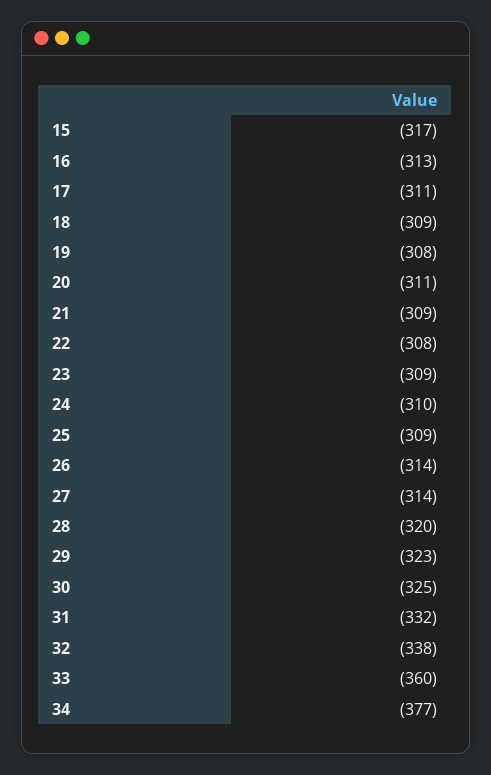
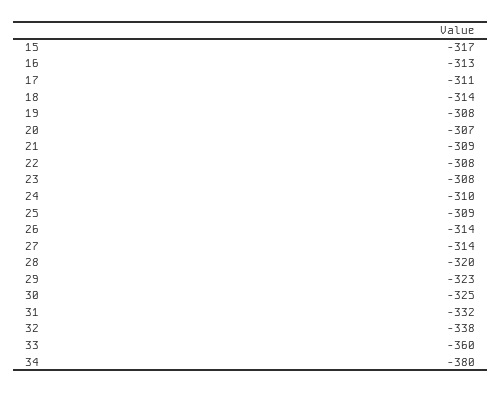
  {
    "15": -317,
    "16": -313,
    "17": -311,
-   "18": -309,
+   "18": -314,
    "19": -308,
-   "20": -311,
+   "20": -307,
    "21": -309,
    "22": -308,
-   "23": -309,
+   "23": -308,
    "24": -310,
    "25": -309,
    "26": -314,
    "27": -314,
    "28": -320,
    "29": -323,
    "30": -325,
    "31": -332,
    "32": -338,
    "33": -360,
-   "34": -377
+   "34": -380
  }

